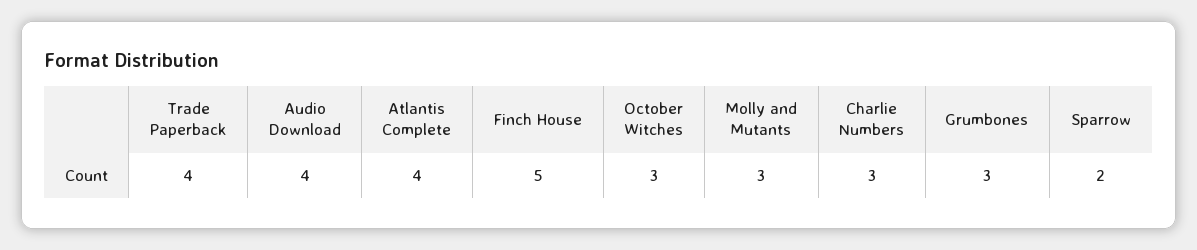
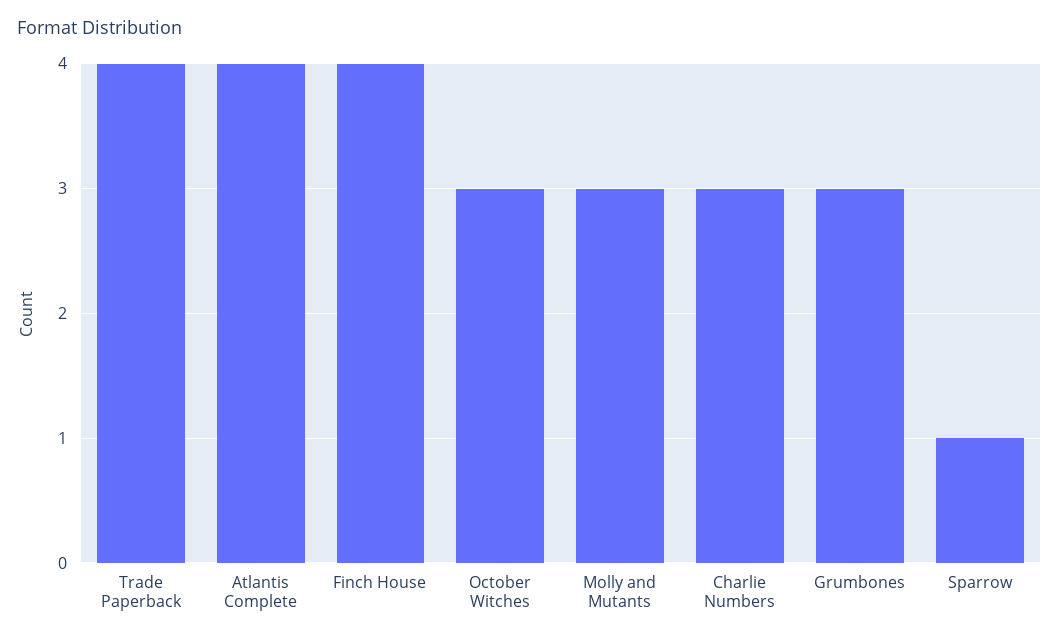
  {
    "Trade Paperback": 4,
-   "Audio Download": 4,
    "Atlantis Complete": 4,
-   "Finch House": 5,
+   "Finch House": 4,
    "October Witches": 3,
    "Molly and Mutants": 3,
    "Charlie Numbers": 3,
    "Grumbones": 3,
-   "Sparrow": 2
+   "Sparrow": 1
  }

